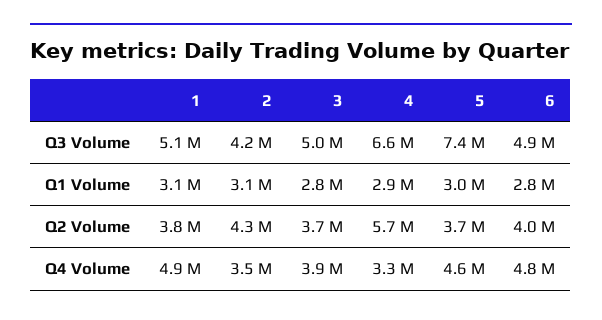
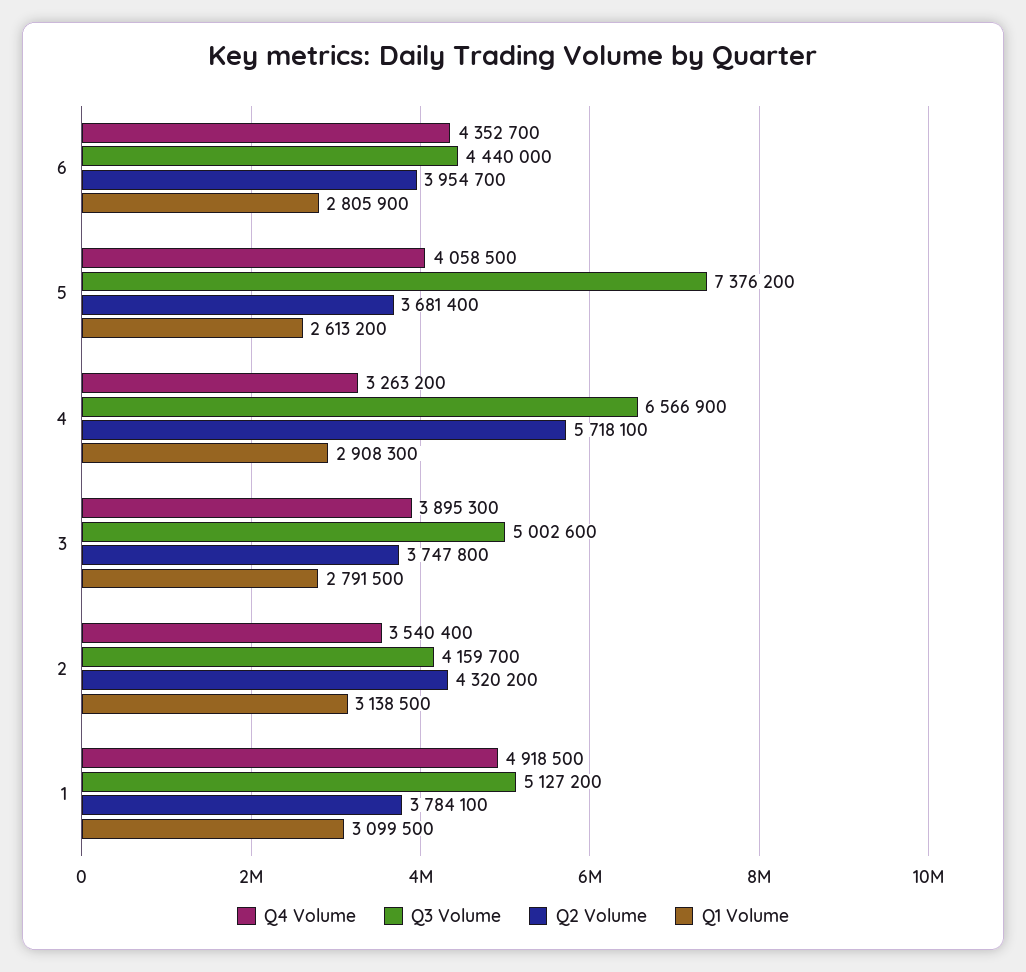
  {
    "Q3 Volume": {
      "1": 5127200,
      "2": 4159700,
      "3": 5002600,
      "4": 6566900,
      "5": 7376200,
-     "6": 4900000
+     "6": 4440000
    },
    "Q1 Volume": {
      "1": 3099500,
      "2": 3138500,
      "3": 2791500,
      "4": 2908300,
-     "5": 3000000,
+     "5": 2613200,
      "6": 2805900
    },
    "Q2 Volume": {
      "1": 3784100,
      "2": 4320200,
      "3": 3747800,
      "4": 5718100,
      "5": 3681400,
      "6": 3954700
    },
    "Q4 Volume": {
      "1": 4918500,
      "2": 3540400,
      "3": 3895300,
      "4": 3263200,
-     "5": 4600000,
+     "5": 4058500,
-     "6": 4800000
+     "6": 4352700
    }
  }

